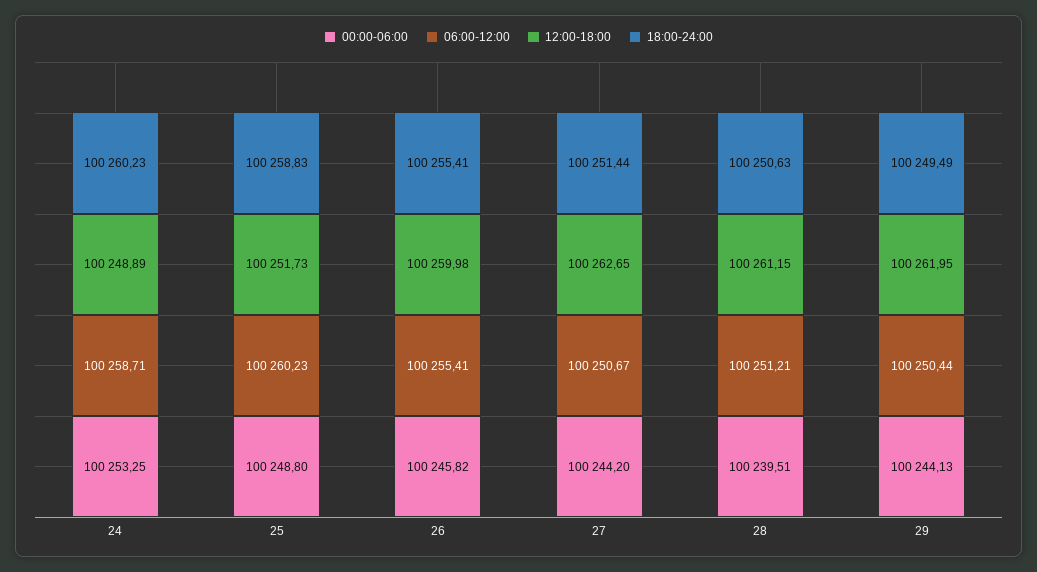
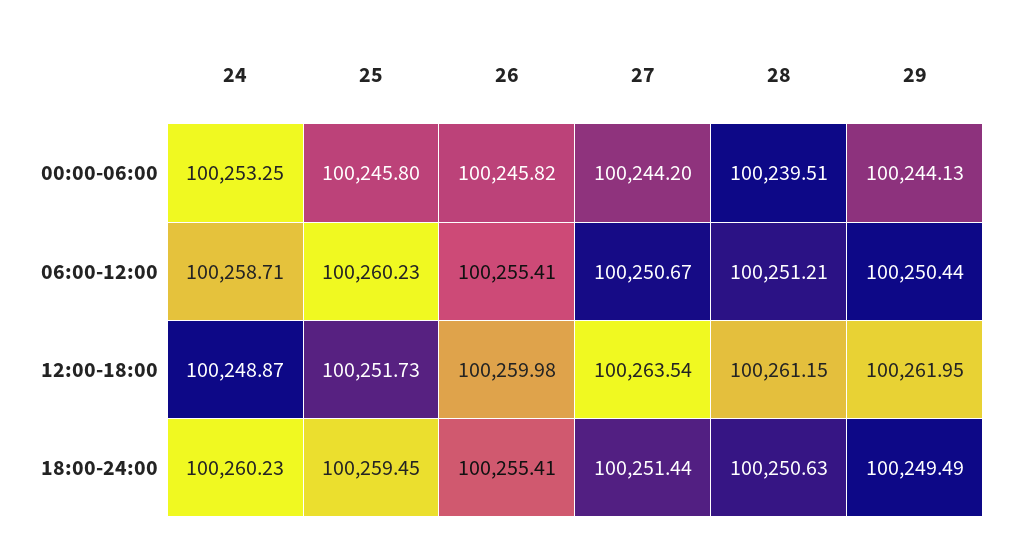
  {
    "00:00-06:00": {
      "24": 100253.25,
-     "25": 100248.8,
+     "25": 100245.8,
      "26": 100245.82,
      "27": 100244.2,
      "28": 100239.51,
      "29": 100244.13
    },
    "06:00-12:00": {
      "24": 100258.71,
      "25": 100260.23,
      "26": 100255.41,
      "27": 100250.67,
      "28": 100251.21,
      "29": 100250.44
    },
    "12:00-18:00": {
-     "24": 100248.89,
+     "24": 100248.87,
      "25": 100251.73,
      "26": 100259.98,
-     "27": 100262.65,
+     "27": 100263.54,
      "28": 100261.15,
      "29": 100261.95
    },
    "18:00-24:00": {
      "24": 100260.23,
-     "25": 100258.83,
+     "25": 100259.45,
      "26": 100255.41,
      "27": 100251.44,
      "28": 100250.63,
      "29": 100249.49
    }
  }

